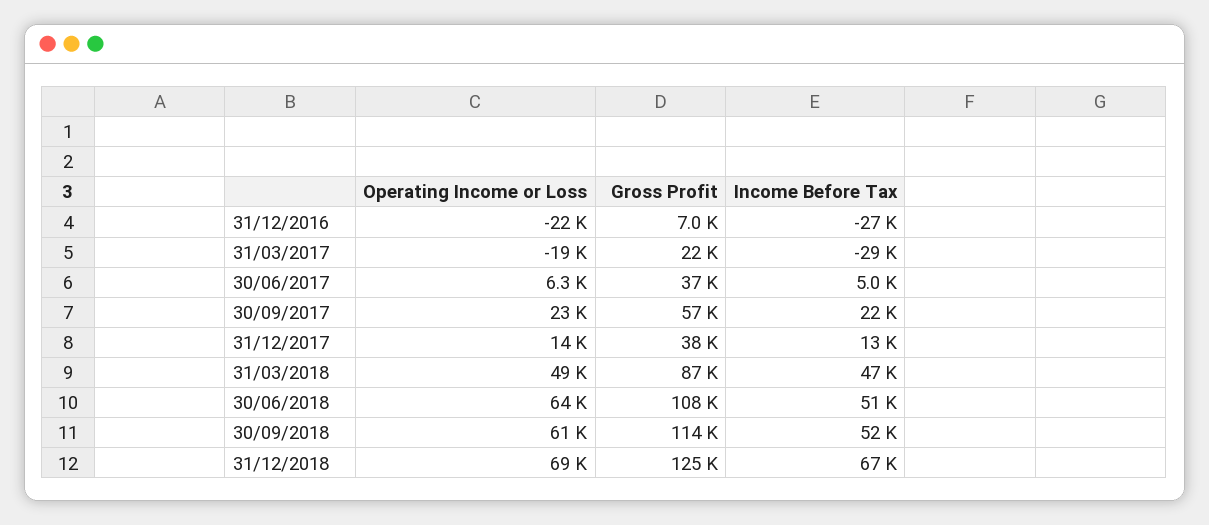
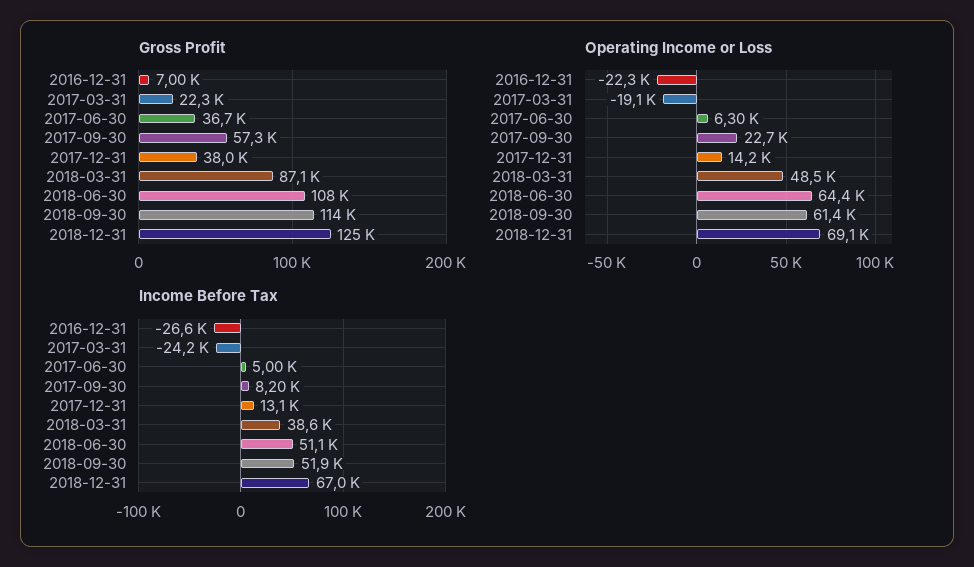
  {
    "Operating Income or Loss": {
      "31/12/2016": -22300,
      "31/03/2017": -19100,
      "30/06/2017": 6300,
      "30/09/2017": 22700,
      "31/12/2017": 14200,
      "31/03/2018": 48500,
      "30/06/2018": 64400,
      "30/09/2018": 61400,
      "31/12/2018": 69100
    },
    "Gross Profit": {
      "31/12/2016": 7000,
      "31/03/2017": 22300,
      "30/06/2017": 36700,
      "30/09/2017": 57300,
      "31/12/2017": 38000,
      "31/03/2018": 87100,
      "30/06/2018": 108000,
      "30/09/2018": 114000,
      "31/12/2018": 125000
    },
    "Income Before Tax": {
      "31/12/2016": -26600,
-     "31/03/2017": -29000,
+     "31/03/2017": -24200,
      "30/06/2017": 5000,
-     "30/09/2017": 22000,
+     "30/09/2017": 8200,
      "31/12/2017": 13100,
-     "31/03/2018": 47000,
+     "31/03/2018": 38600,
      "30/06/2018": 51100,
      "30/09/2018": 51900,
      "31/12/2018": 67000
    }
  }

